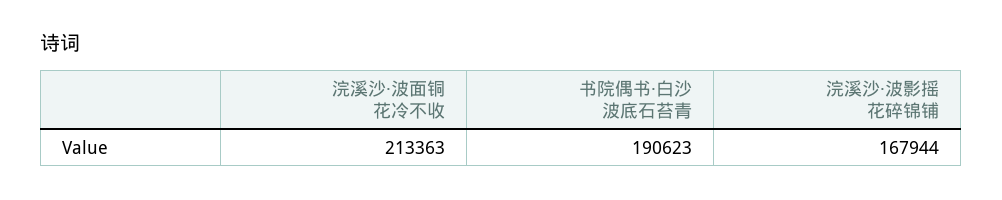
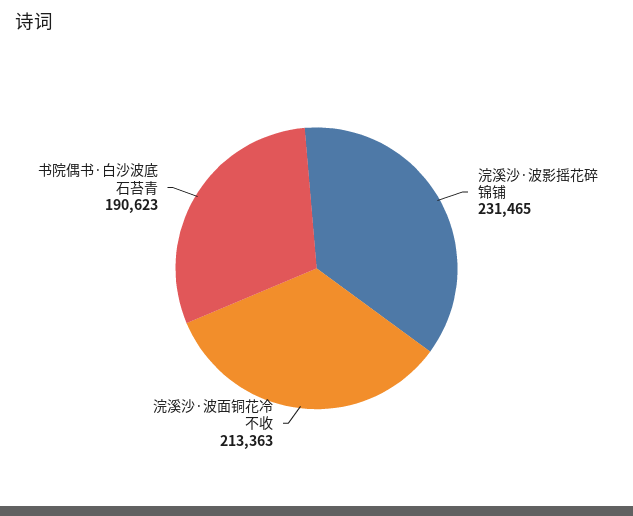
  {
    "浣溪沙·波面铜花冷不收": 213363,
    "书院偶书·白沙波底石苔青": 190623,
-   "浣溪沙·波影摇花碎锦铺": 167944
+   "浣溪沙·波影摇花碎锦铺": 231465
  }

